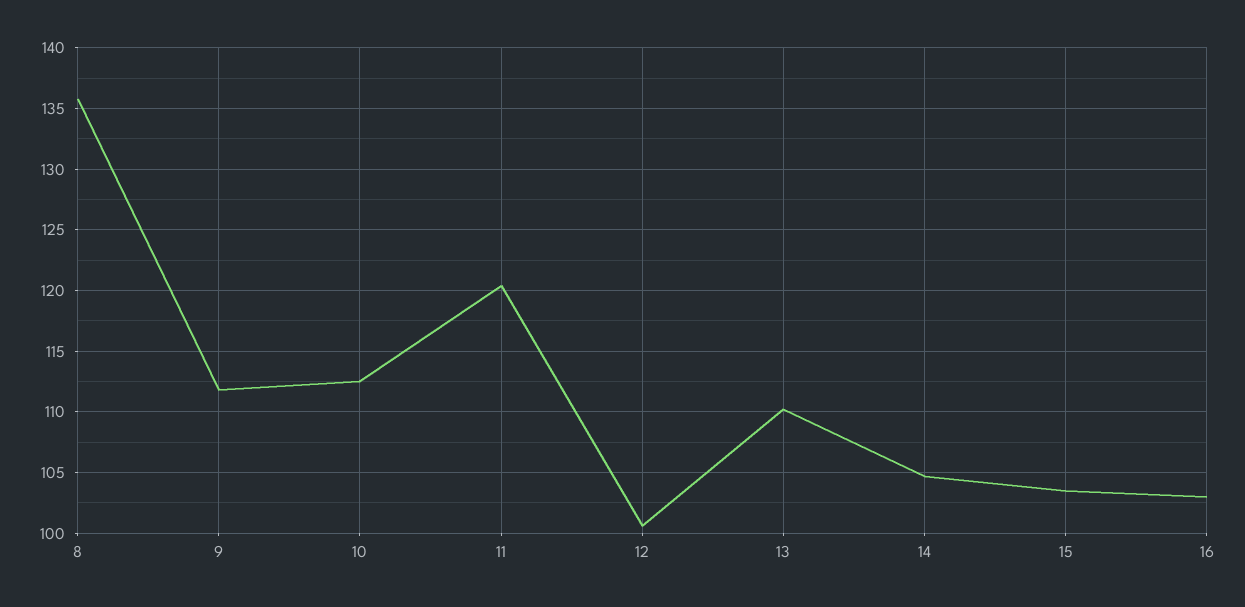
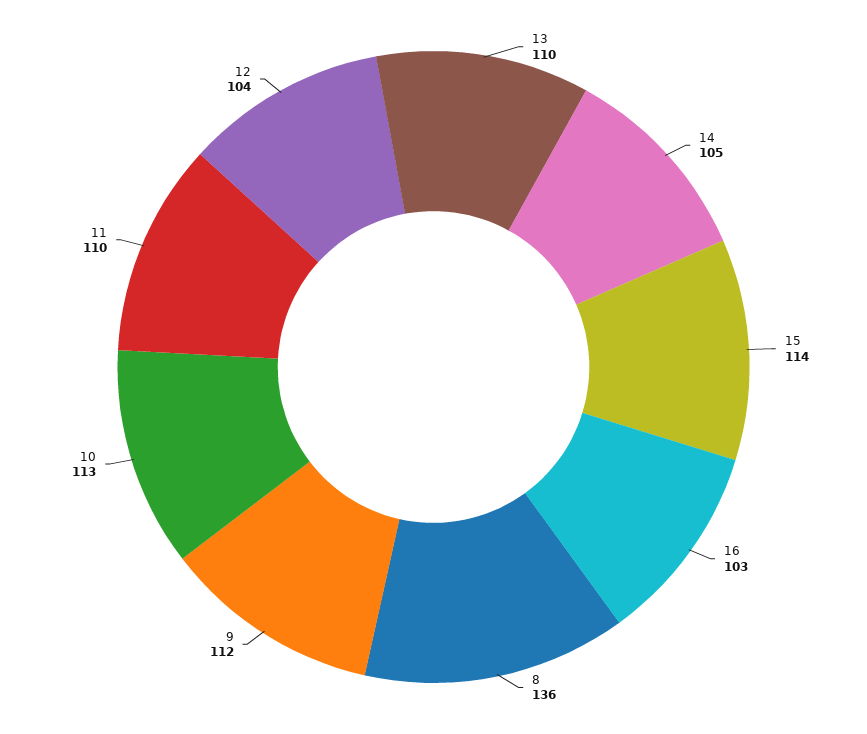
  {
    "8": 136,
    "9": 112,
    "10": 113,
-   "11": 120.5,
+   "11": 110,
-   "12": 100.5,
+   "12": 104,
    "13": 110,
    "14": 105,
-   "15": 103.5,
+   "15": 114,
    "16": 103
  }

